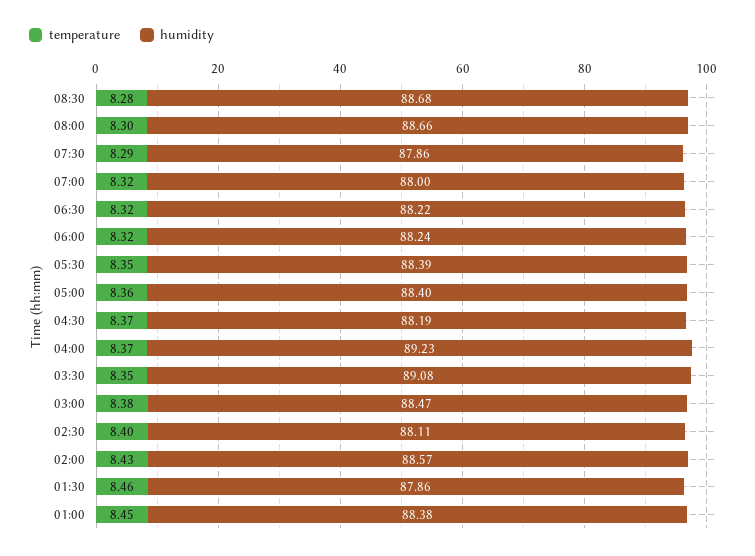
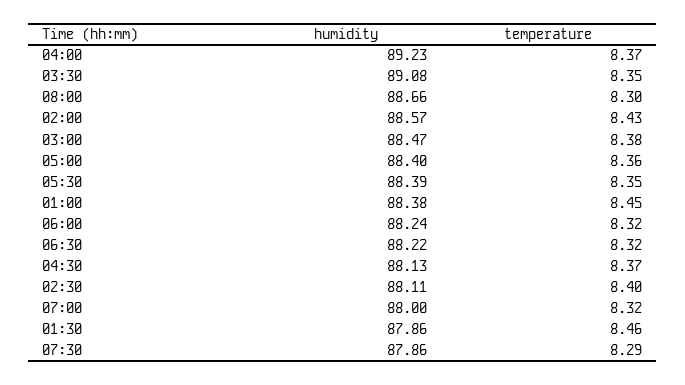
  {
    "temperature": {
-     "08:30": 8.28,
      "08:00": 8.3,
      "07:30": 8.29,
      "07:00": 8.32,
      "06:30": 8.32,
      "06:00": 8.32,
      "05:30": 8.35,
      "05:00": 8.36,
      "04:30": 8.37,
      "04:00": 8.37,
      "03:30": 8.35,
      "03:00": 8.38,
      "02:30": 8.4,
      "02:00": 8.43,
      "01:30": 8.46,
      "01:00": 8.45
    },
    "humidity": {
-     "08:30": 88.68,
      "08:00": 88.66,
      "07:30": 87.86,
      "07:00": 88,
      "06:30": 88.22,
      "06:00": 88.24,
      "05:30": 88.39,
      "05:00": 88.4,
-     "04:30": 88.19,
+     "04:30": 88.13,
      "04:00": 89.23,
      "03:30": 89.08,
      "03:00": 88.47,
      "02:30": 88.11,
      "02:00": 88.57,
      "01:30": 87.86,
      "01:00": 88.38
    }
  }

